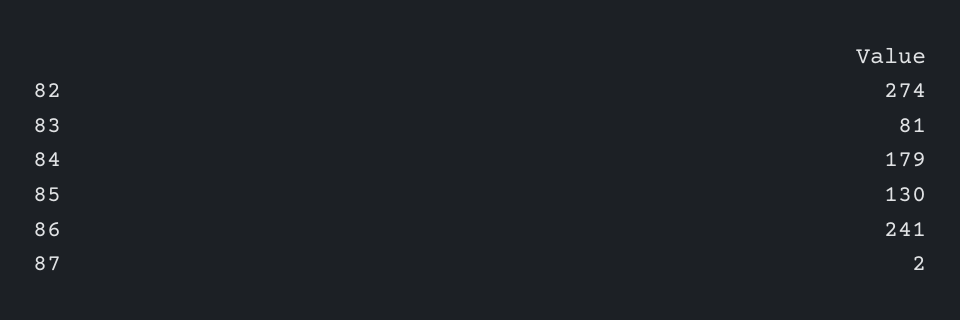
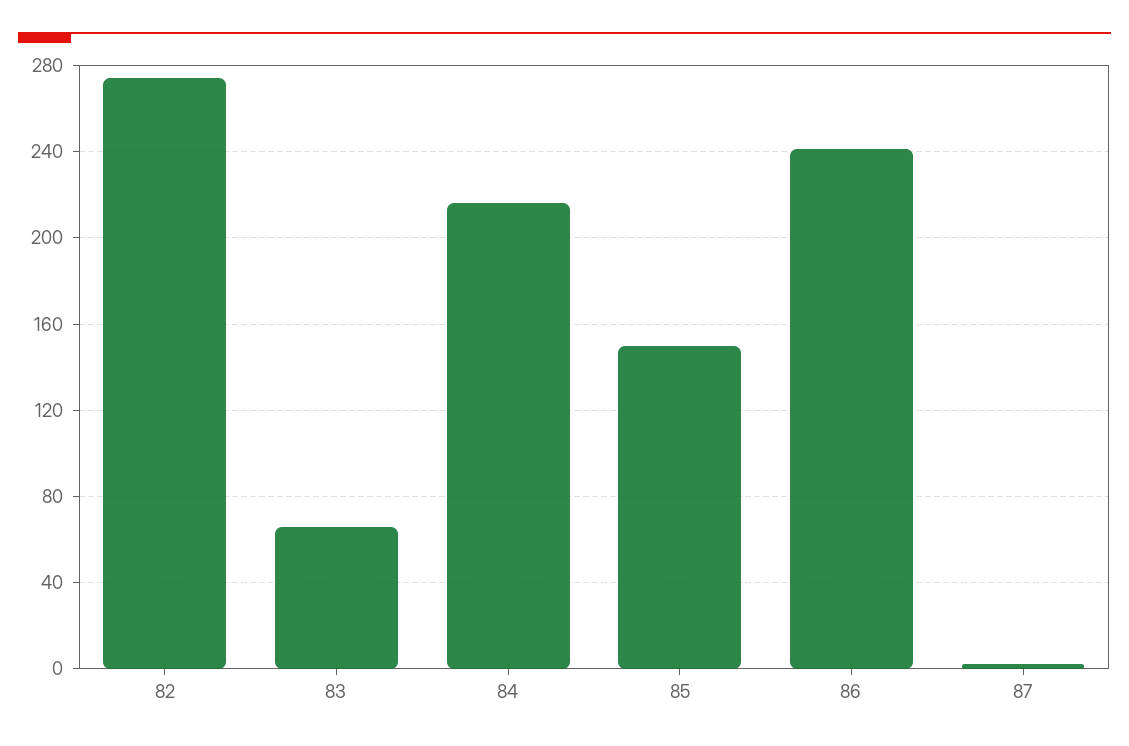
  {
    "82": 274,
-   "83": 81,
+   "83": 65,
-   "84": 179,
+   "84": 215,
-   "85": 130,
+   "85": 150,
    "86": 241,
    "87": 2
  }

